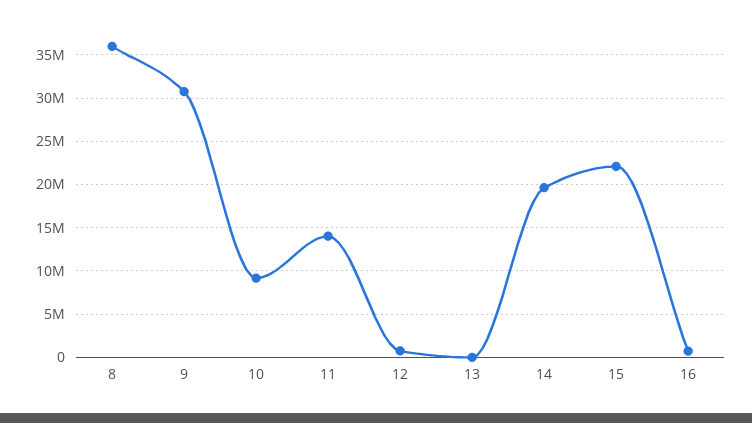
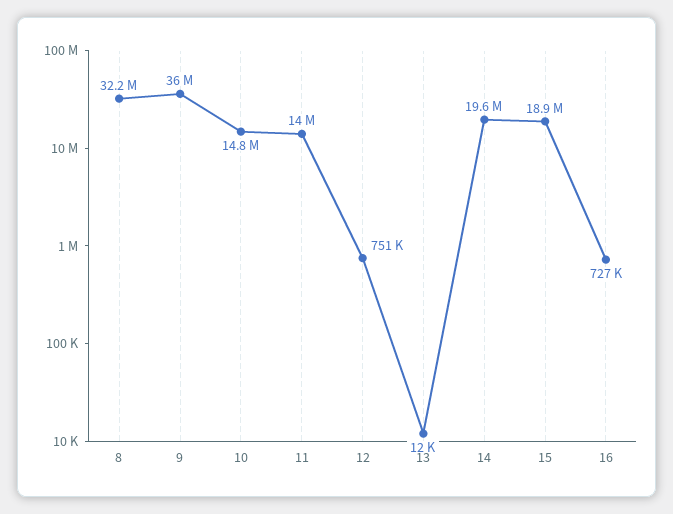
  {
-   "8": 36000000,
+   "8": 32200000,
-   "9": 31000000,
+   "9": 36000000,
-   "10": 9000000,
+   "10": 14800000,
    "11": 14000000,
    "12": 751000,
    "13": 12000,
    "14": 19600000,
-   "15": 22000000,
+   "15": 18900000,
    "16": 727000
  }

